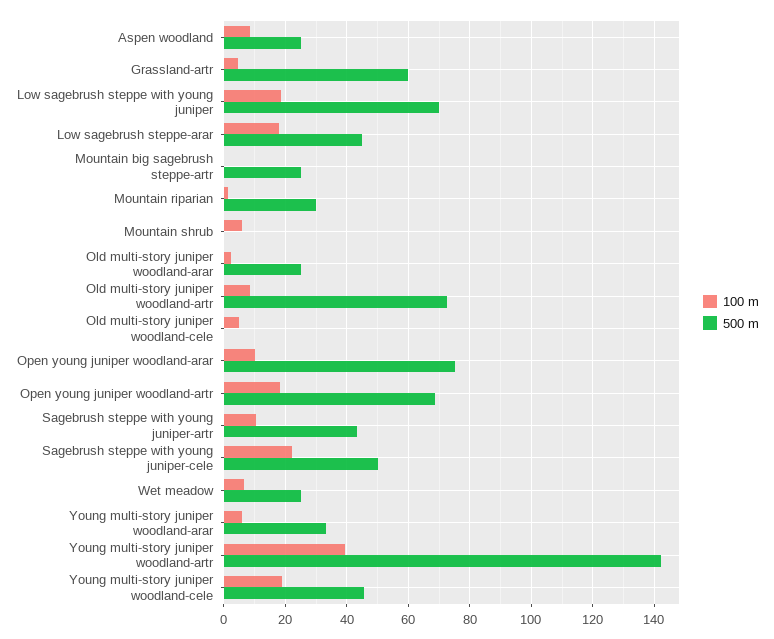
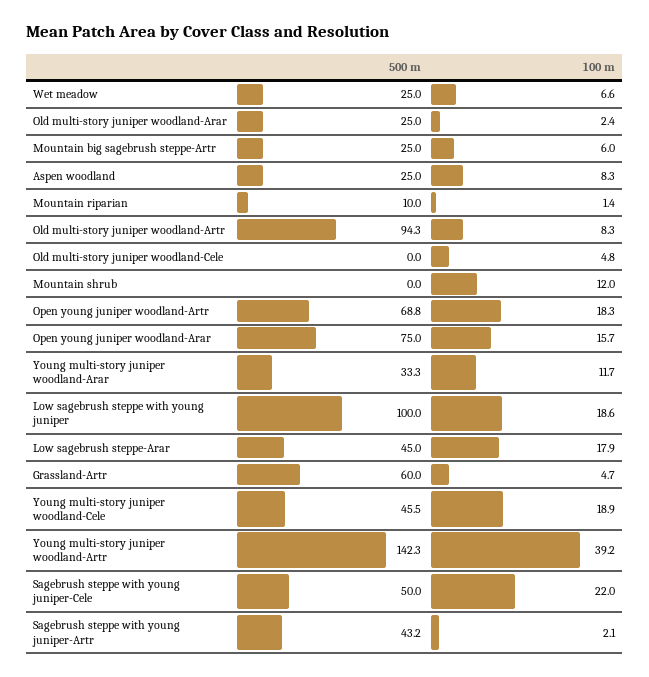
  {
    "100 m": {
      "Aspen woodland": 8.3,
      "Grassland-artr": 4.7,
      "Low sagebrush steppe with young juniper": 18.6,
      "Low sagebrush steppe-arar": 17.9,
-     "Mountain big sagebrush steppe-artr": 0,
+     "Mountain big sagebrush steppe-artr": 6,
      "Mountain riparian": 1.4,
-     "Mountain shrub": 6,
+     "Mountain shrub": 12,
      "Old multi-story juniper woodland-arar": 2.4,
      "Old multi-story juniper woodland-artr": 8.3,
      "Old multi-story juniper woodland-cele": 4.8,
-     "Open young juniper woodland-arar": 10,
+     "Open young juniper woodland-arar": 15.7,
      "Open young juniper woodland-artr": 18.3,
-     "Sagebrush steppe with young juniper-artr": 10,
+     "Sagebrush steppe with young juniper-artr": 2.1,
      "Sagebrush steppe with young juniper-cele": 22,
      "Wet meadow": 6.6,
-     "Young multi-story juniper woodland-arar": 6,
+     "Young multi-story juniper woodland-arar": 11.7,
      "Young multi-story juniper woodland-artr": 39.2,
      "Young multi-story juniper woodland-cele": 18.9
    },
    "500 m": {
      "Aspen woodland": 25,
      "Grassland-artr": 60,
-     "Low sagebrush steppe with young juniper": 70,
+     "Low sagebrush steppe with young juniper": 100,
      "Low sagebrush steppe-arar": 45,
      "Mountain big sagebrush steppe-artr": 25,
-     "Mountain riparian": 30,
+     "Mountain riparian": 10,
      "Mountain shrub": 0,
      "Old multi-story juniper woodland-arar": 25,
-     "Old multi-story juniper woodland-artr": 72,
+     "Old multi-story juniper woodland-artr": 94.3,
      "Old multi-story juniper woodland-cele": 0,
      "Open young juniper woodland-arar": 75,
      "Open young juniper woodland-artr": 68.8,
      "Sagebrush steppe with young juniper-artr": 43.2,
      "Sagebrush steppe with young juniper-cele": 50,
      "Wet meadow": 25,
      "Young multi-story juniper woodland-arar": 33.3,
      "Young multi-story juniper woodland-artr": 142.3,
      "Young multi-story juniper woodland-cele": 45.5
    }
  }

